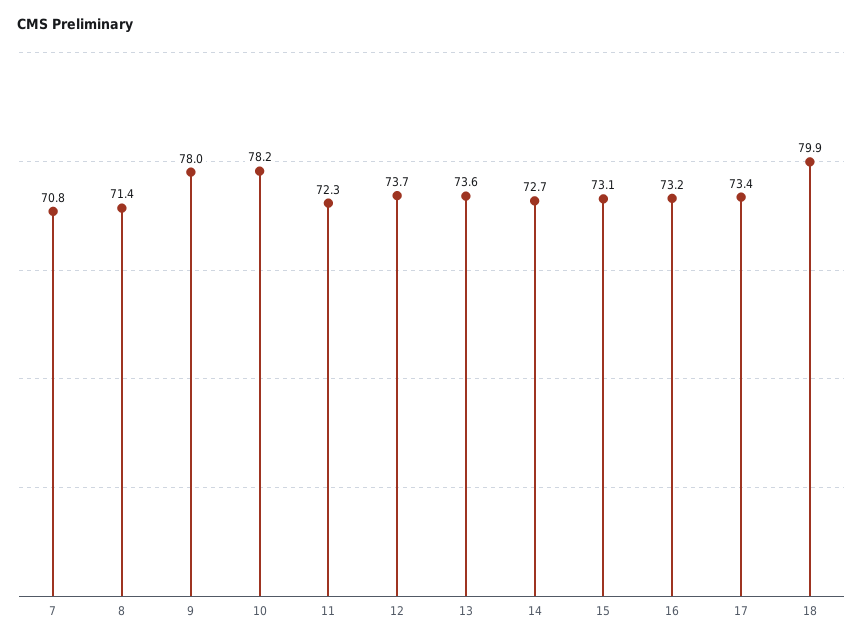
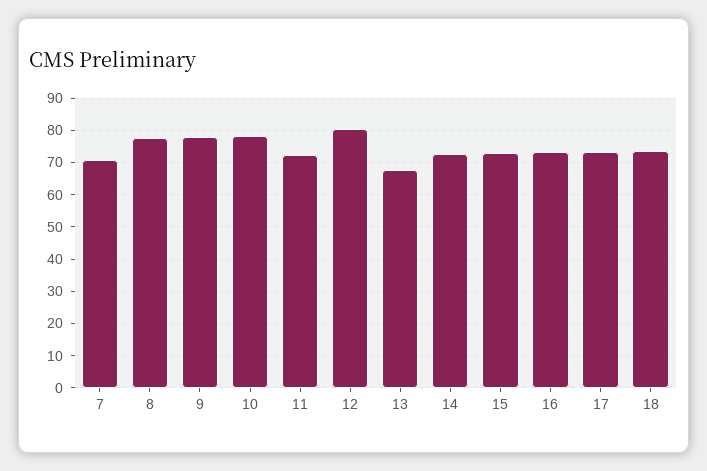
  {
    "7": 70.8,
-   "8": 71.4,
+   "8": 78,
    "9": 78,
    "10": 78.2,
    "11": 72.3,
-   "12": 73.7,
+   "12": 80,
-   "13": 73.6,
+   "13": 68,
    "14": 72.7,
    "15": 73.1,
    "16": 73.2,
    "17": 73.4,
-   "18": 79.9
+   "18": 74
  }

